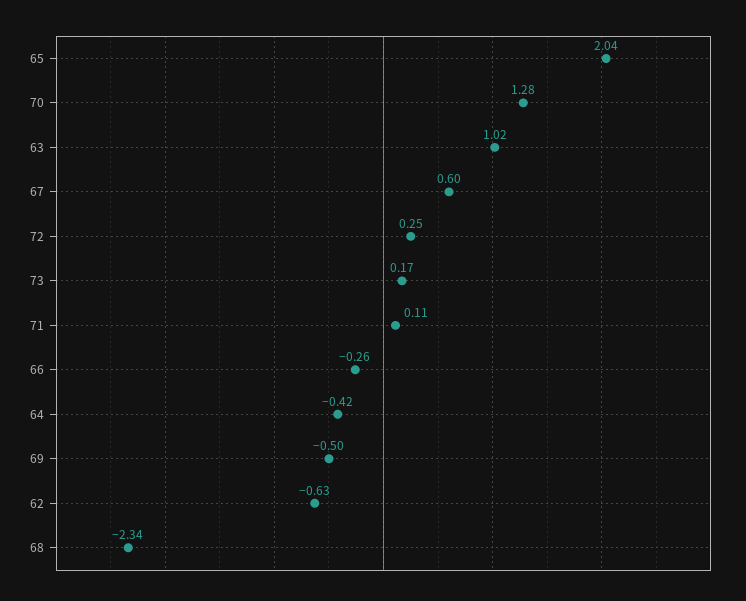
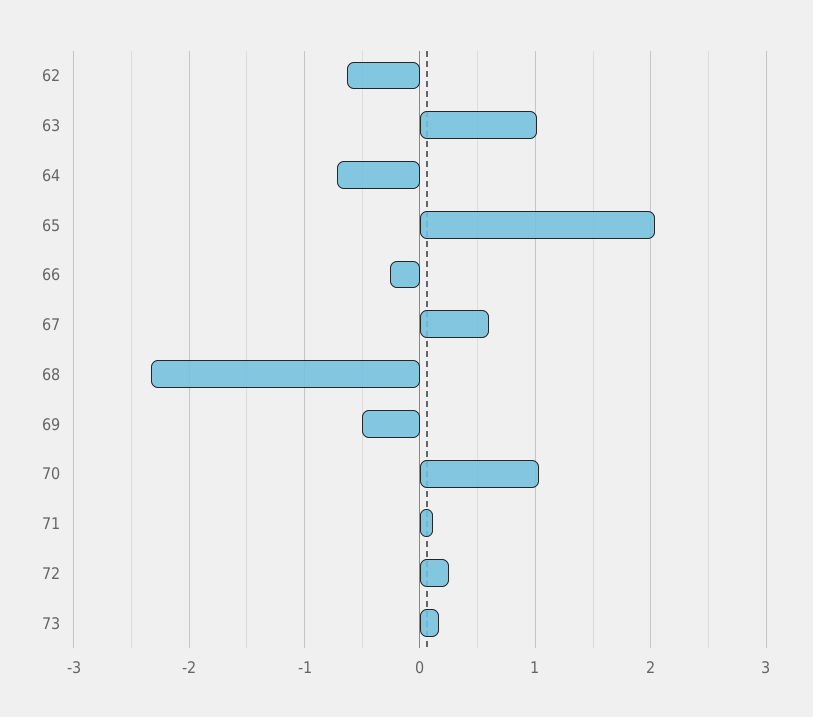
  {
    "65": 2.04,
-   "70": 1.28,
+   "70": 1,
    "63": 1.02,
    "67": 0.6,
    "72": 0.25,
    "73": 0.17,
    "71": 0.11,
    "66": -0.26,
-   "64": -0.42,
+   "64": -0.7,
    "69": -0.5,
    "62": -0.63,
    "68": -2.34
  }

